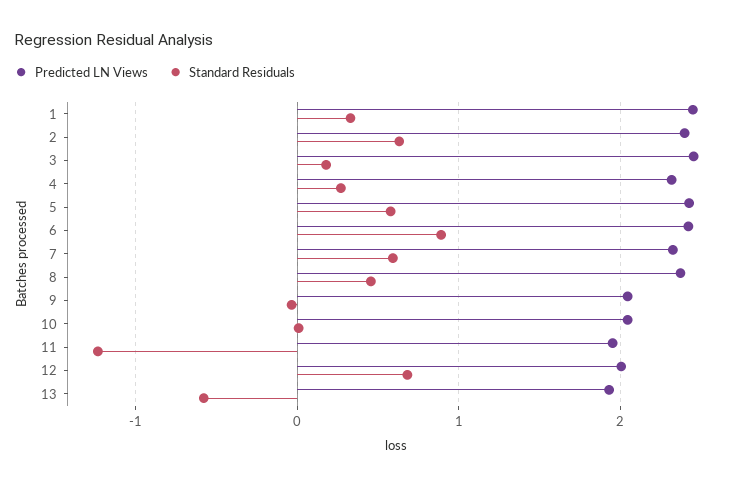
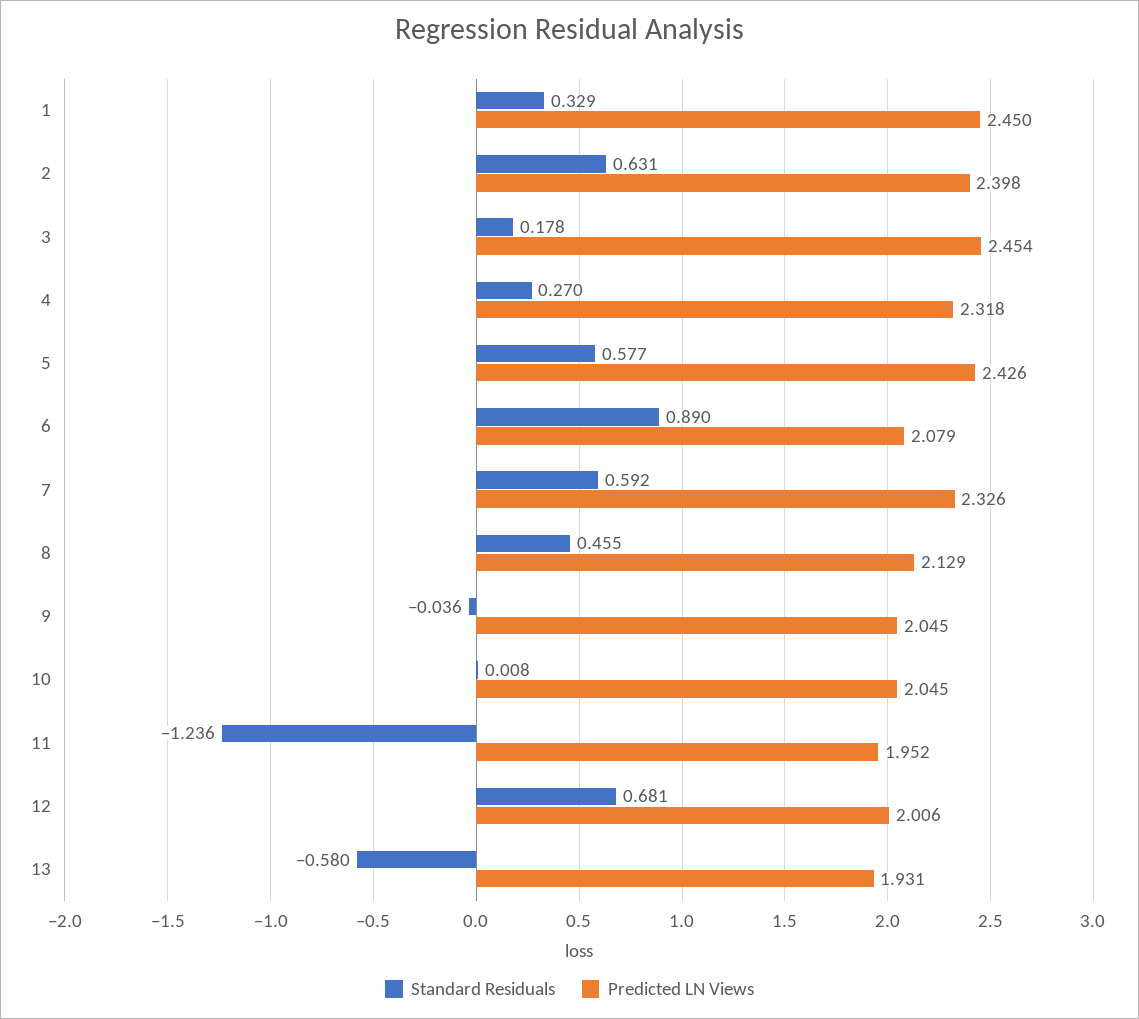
  {
    "Predicted LN Views": {
      "1": 2.45,
      "2": 2.398,
      "3": 2.454,
      "4": 2.318,
      "5": 2.426,
-     "6": 2.4,
+     "6": 2.079,
      "7": 2.326,
-     "8": 2.4,
+     "8": 2.129,
      "9": 2.045,
      "10": 2.045,
      "11": 1.952,
      "12": 2.006,
      "13": 1.931
    },
    "Standard Residuals": {
      "1": 0.329,
      "2": 0.631,
      "3": 0.178,
      "4": 0.27,
      "5": 0.577,
      "6": 0.89,
      "7": 0.592,
      "8": 0.455,
      "9": -0.036,
      "10": 0.008,
      "11": -1.236,
      "12": 0.681,
      "13": -0.58
    }
  }

